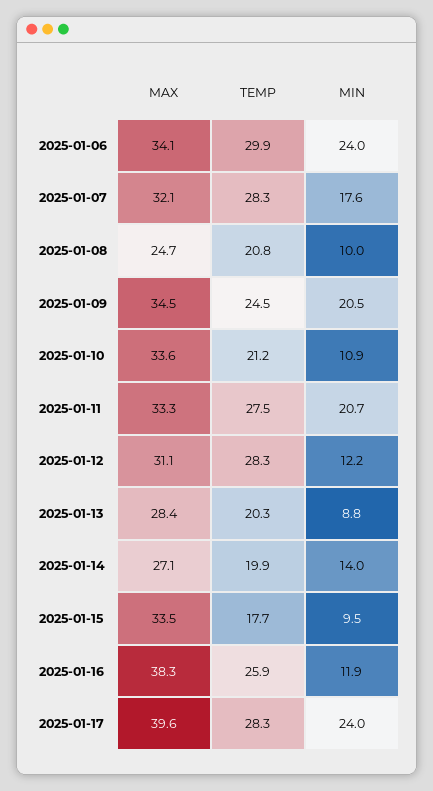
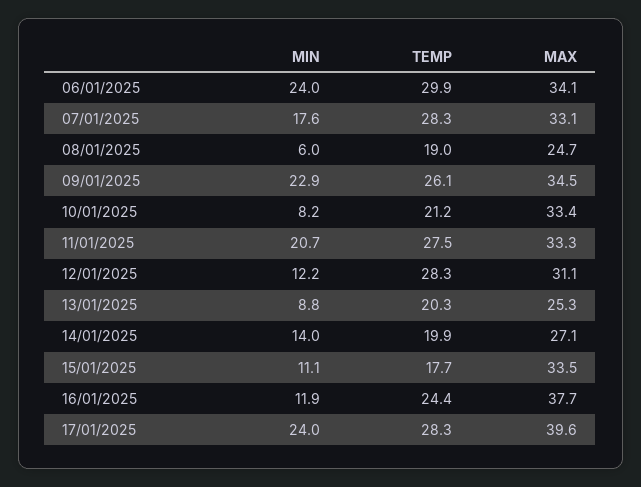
  {
    "MAX": {
      "2025-01-06": 34.1,
-     "2025-01-07": 32.1,
+     "2025-01-07": 33.1,
      "2025-01-08": 24.7,
      "2025-01-09": 34.5,
-     "2025-01-10": 33.6,
+     "2025-01-10": 33.4,
      "2025-01-11": 33.3,
      "2025-01-12": 31.1,
-     "2025-01-13": 28.4,
+     "2025-01-13": 25.3,
      "2025-01-14": 27.1,
      "2025-01-15": 33.5,
-     "2025-01-16": 38.3,
+     "2025-01-16": 37.7,
      "2025-01-17": 39.6
    },
    "TEMP": {
      "2025-01-06": 29.9,
      "2025-01-07": 28.3,
-     "2025-01-08": 20.8,
+     "2025-01-08": 19,
-     "2025-01-09": 24.5,
+     "2025-01-09": 26.1,
      "2025-01-10": 21.2,
      "2025-01-11": 27.5,
      "2025-01-12": 28.3,
      "2025-01-13": 20.3,
      "2025-01-14": 19.9,
      "2025-01-15": 17.7,
-     "2025-01-16": 25.9,
+     "2025-01-16": 24.4,
      "2025-01-17": 28.3
    },
    "MIN": {
      "2025-01-06": 24,
      "2025-01-07": 17.6,
-     "2025-01-08": 10,
+     "2025-01-08": 6,
-     "2025-01-09": 20.5,
+     "2025-01-09": 22.9,
-     "2025-01-10": 10.9,
+     "2025-01-10": 8.2,
      "2025-01-11": 20.7,
      "2025-01-12": 12.2,
      "2025-01-13": 8.8,
      "2025-01-14": 14,
-     "2025-01-15": 9.5,
+     "2025-01-15": 11.1,
      "2025-01-16": 11.9,
      "2025-01-17": 24
    }
  }

